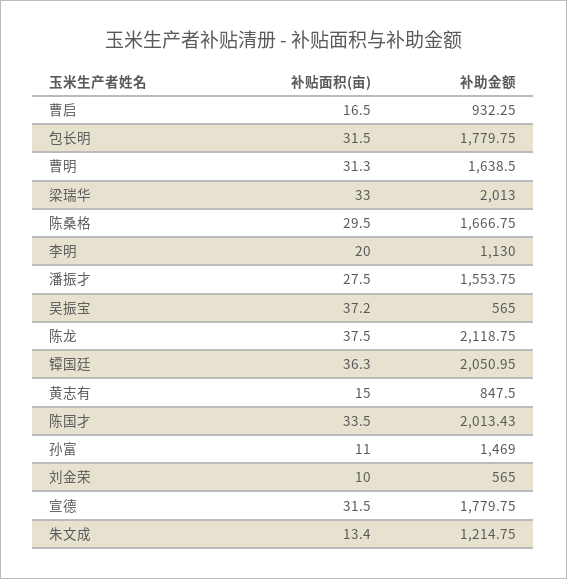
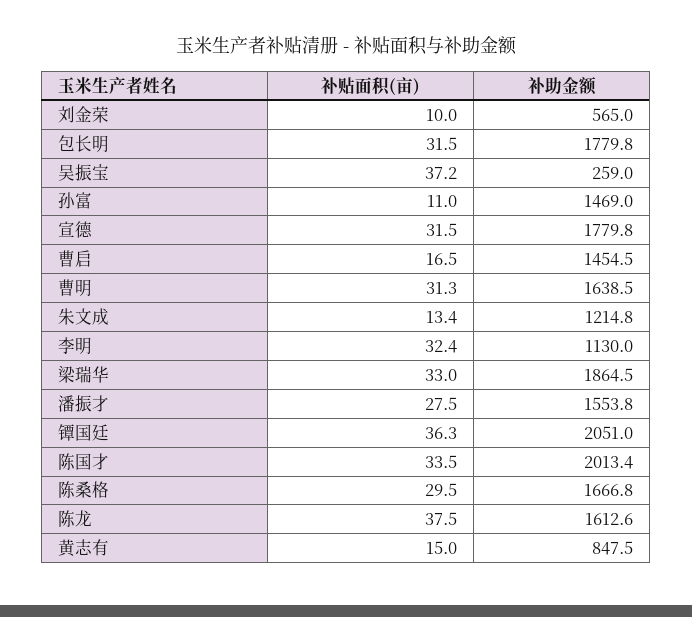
  {
    "补贴面积(亩)": {
      "曹启": 16.5,
      "包长明": 31.5,
      "曹明": 31.3,
      "梁瑞华": 33,
      "陈桑格": 29.5,
-     "李明": 20,
+     "李明": 32.4,
      "潘振才": 27.5,
      "吴振宝": 37.2,
      "陈龙": 37.5,
      "镡国廷": 36.3,
      "黄志有": 15,
      "陈国才": 33.5,
      "孙富": 11,
      "刘金荣": 10,
      "宣德": 31.5,
      "朱文成": 13.4
    },
    "补助金额": {
-     "曹启": 932.25,
+     "曹启": 1454.5,
      "包长明": 1779.75,
      "曹明": 1638.5,
-     "梁瑞华": 2013,
+     "梁瑞华": 1864.5,
      "陈桑格": 1666.75,
      "李明": 1130,
      "潘振才": 1553.75,
-     "吴振宝": 565,
+     "吴振宝": 259,
-     "陈龙": 2118.75,
+     "陈龙": 1612.6,
      "镡国廷": 2050.95,
      "黄志有": 847.5,
      "陈国才": 2013.43,
      "孙富": 1469,
      "刘金荣": 565,
      "宣德": 1779.75,
      "朱文成": 1214.75
    }
  }

